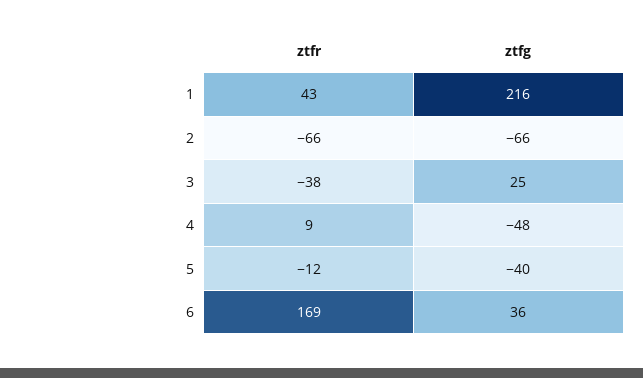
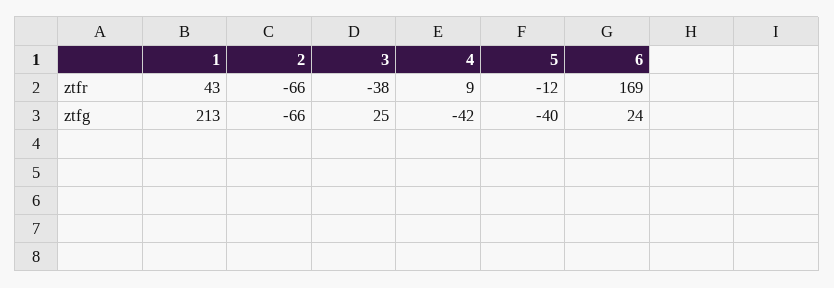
  {
    "ztfr": {
      "1": 43,
      "2": -66,
      "3": -38,
      "4": 9,
      "5": -12,
      "6": 169
    },
    "ztfg": {
-     "1": 216,
+     "1": 213,
      "2": -66,
      "3": 25,
-     "4": -48,
+     "4": -42,
      "5": -40,
-     "6": 36
+     "6": 24
    }
  }

